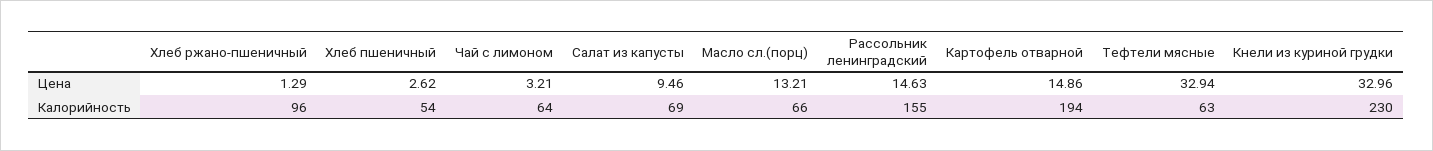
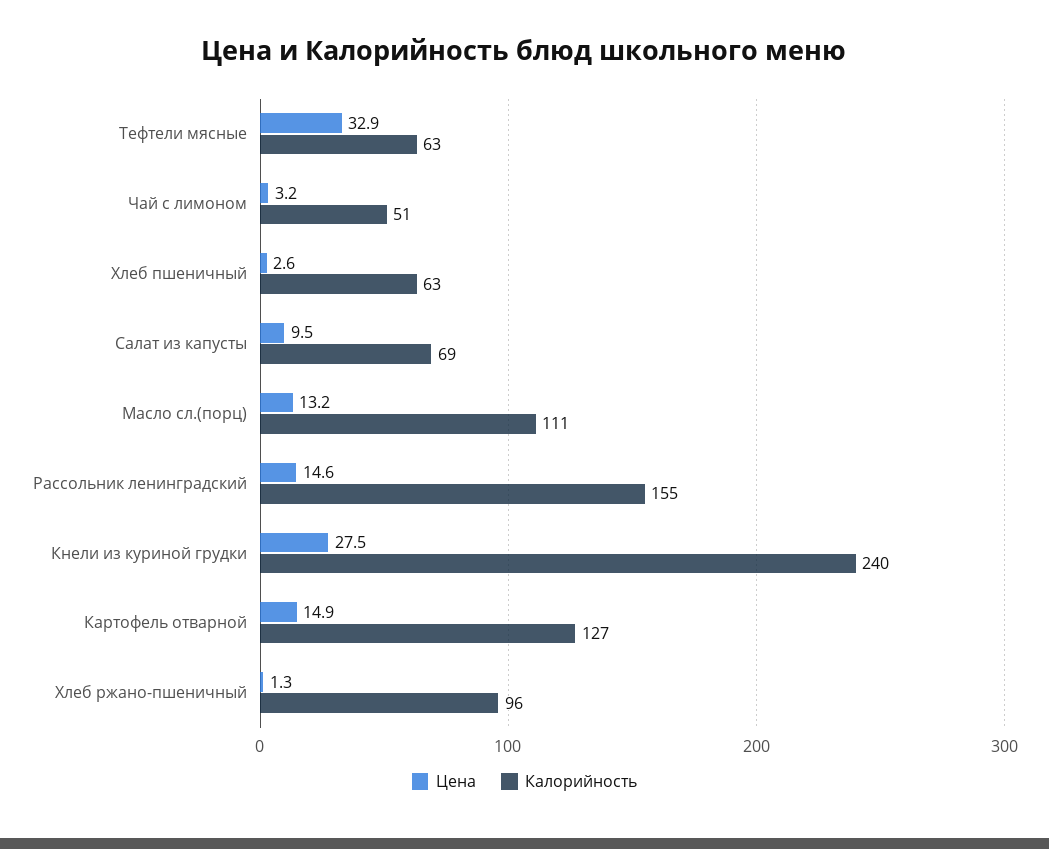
  {
    "Цена": {
      "Хлеб ржано-пшеничный": 1.29,
      "Хлеб пшеничный": 2.62,
      "Чай с лимоном": 3.21,
      "Салат из капусты": 9.46,
      "Масло сл.(порц)": 13.21,
      "Рассольник ленинградский": 14.63,
      "Картофель отварной": 14.86,
      "Тефтели мясные": 32.94,
-     "Кнели из куриной грудки": 32.96
+     "Кнели из куриной грудки": 27.5
    },
    "Калорийность": {
      "Хлеб ржано-пшеничный": 96,
-     "Хлеб пшеничный": 54,
+     "Хлеб пшеничный": 63,
-     "Чай с лимоном": 64,
+     "Чай с лимоном": 51,
      "Салат из капусты": 69,
-     "Масло сл.(порц)": 66,
+     "Масло сл.(порц)": 111,
      "Рассольник ленинградский": 155,
-     "Картофель отварной": 194,
+     "Картофель отварной": 127,
      "Тефтели мясные": 63,
-     "Кнели из куриной грудки": 230
+     "Кнели из куриной грудки": 240
    }
  }

